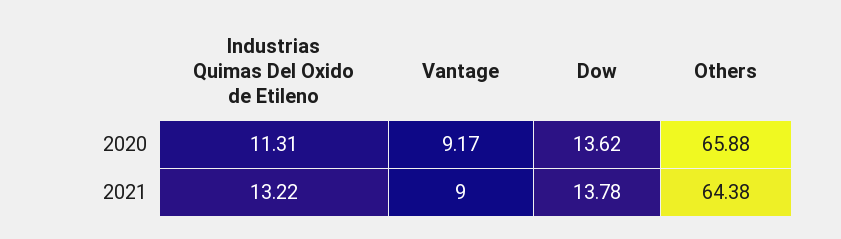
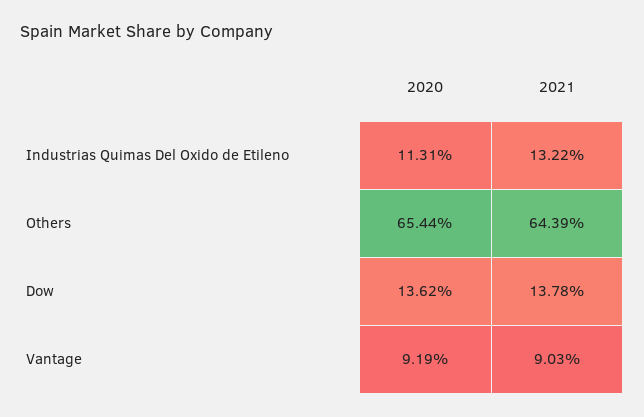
  {
    "Industrias Quimas Del Oxido de Etileno": {
      "2020": 11.31,
      "2021": 13.22
    },
    "Vantage": {
-     "2020": 9.17,
+     "2020": 9.19,
-     "2021": 9
+     "2021": 9.03
    },
    "Dow": {
      "2020": 13.62,
      "2021": 13.78
    },
    "Others": {
-     "2020": 65.88,
+     "2020": 65.44,
-     "2021": 64.38
+     "2021": 64.39
    }
  }

